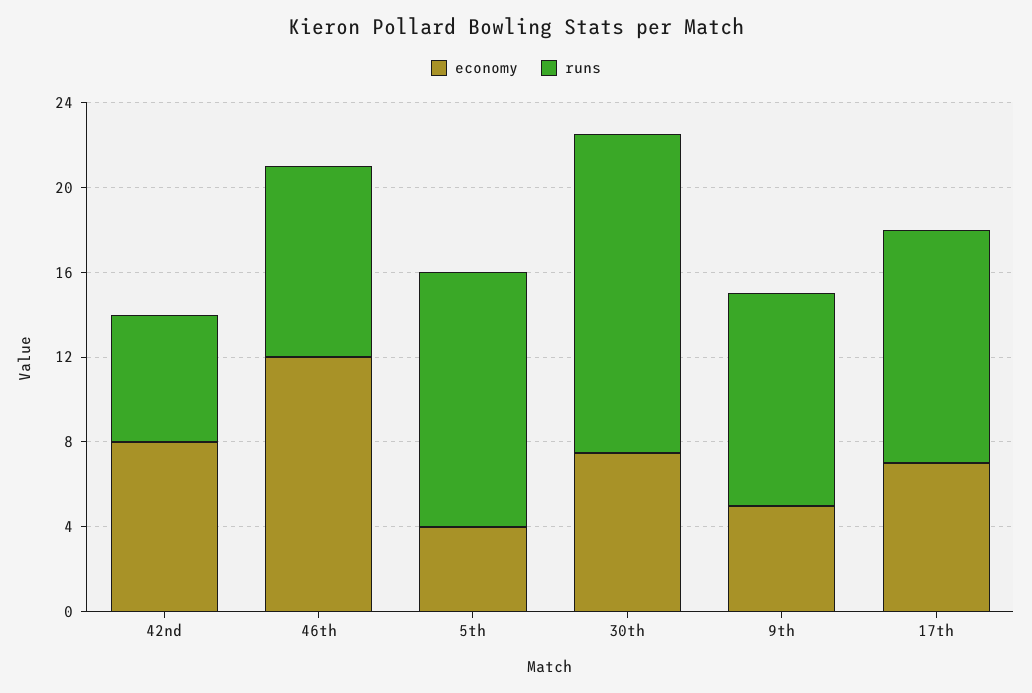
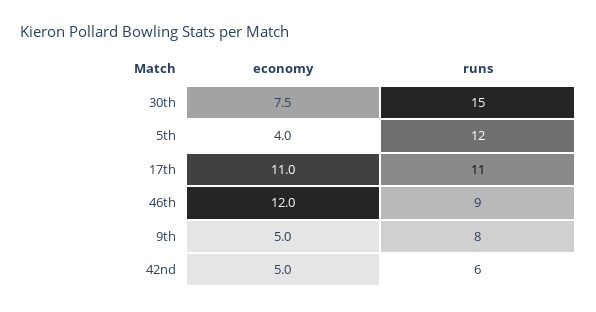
  {
    "economy": {
-     "42nd": 8,
+     "42nd": 5,
      "46th": 12,
      "5th": 4,
      "30th": 7.5,
      "9th": 5,
-     "17th": 7
+     "17th": 11
    },
    "runs": {
      "42nd": 6,
      "46th": 9,
      "5th": 12,
      "30th": 15,
-     "9th": 10,
+     "9th": 8,
      "17th": 11
    }
  }

